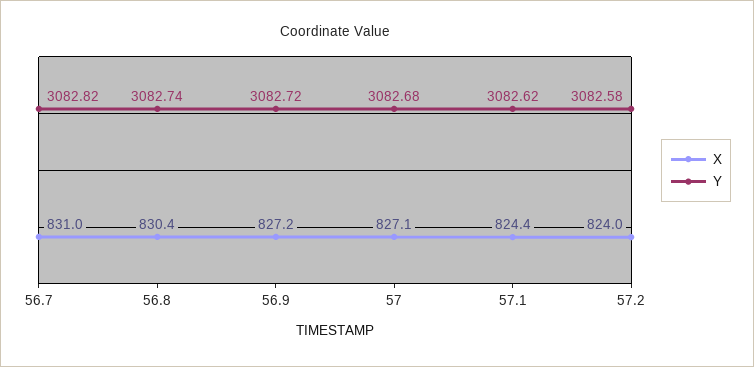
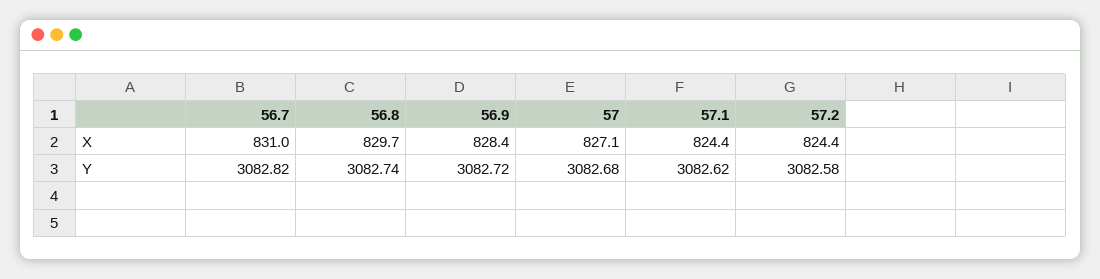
  {
    "X": {
      "56.7": 831,
-     "56.8": 830.4,
+     "56.8": 829.7,
-     "56.9": 827.2,
+     "56.9": 828.4,
      "57": 827.1,
      "57.1": 824.4,
-     "57.2": 824
+     "57.2": 824.4
    },
    "Y": {
      "56.7": 3082.82,
      "56.8": 3082.74,
      "56.9": 3082.72,
      "57": 3082.68,
      "57.1": 3082.62,
      "57.2": 3082.58
    }
  }

